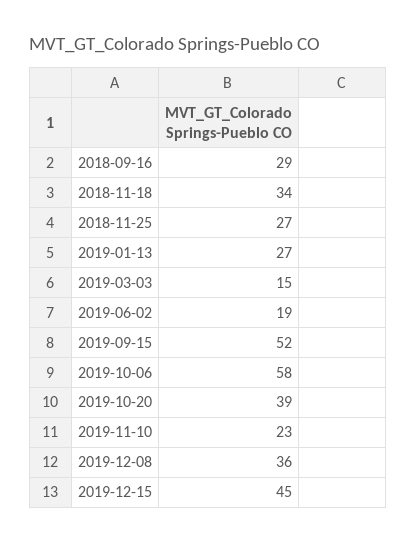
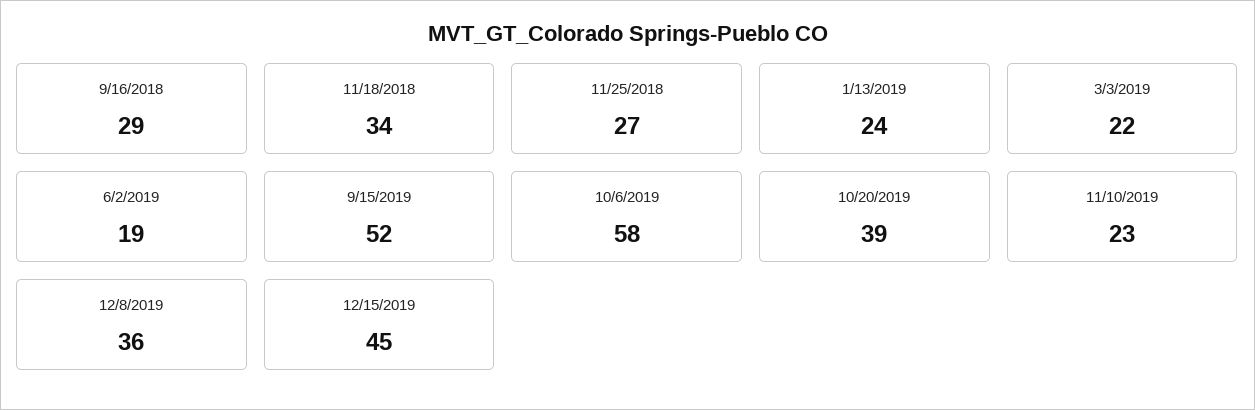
  {
    "2018-09-16": 29,
    "2018-11-18": 34,
    "2018-11-25": 27,
-   "2019-01-13": 27,
+   "2019-01-13": 24,
-   "2019-03-03": 15,
+   "2019-03-03": 22,
    "2019-06-02": 19,
    "2019-09-15": 52,
    "2019-10-06": 58,
    "2019-10-20": 39,
    "2019-11-10": 23,
    "2019-12-08": 36,
    "2019-12-15": 45
  }

